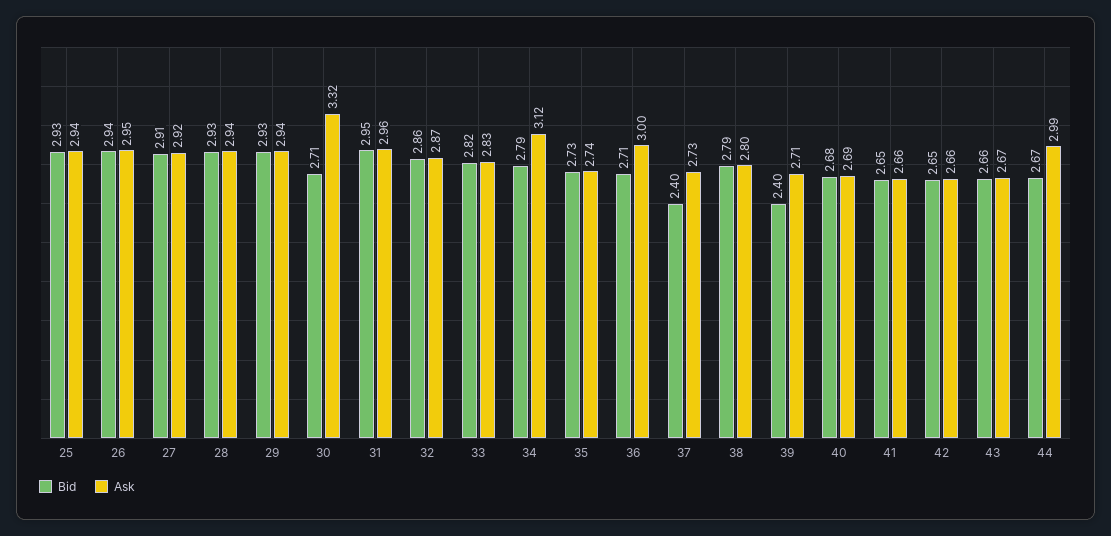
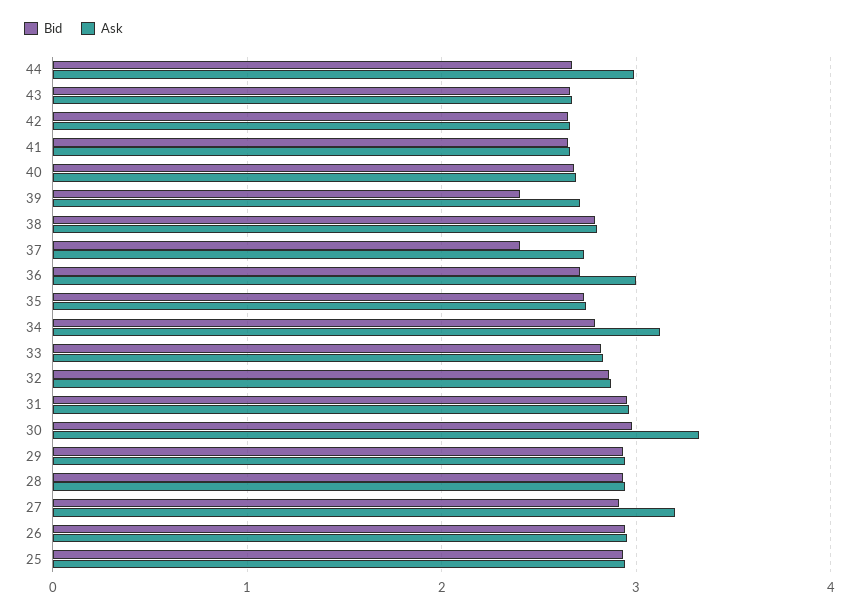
  {
    "Bid": {
      "25": 2.93,
      "26": 2.94,
      "27": 2.91,
      "28": 2.93,
      "29": 2.93,
-     "30": 2.71,
+     "30": 3,
      "31": 2.95,
      "32": 2.86,
      "33": 2.82,
      "34": 2.79,
      "35": 2.73,
      "36": 2.71,
      "37": 2.4,
      "38": 2.79,
      "39": 2.4,
      "40": 2.68,
      "41": 2.65,
      "42": 2.65,
      "43": 2.66,
      "44": 2.67
    },
    "Ask": {
      "25": 2.94,
      "26": 2.95,
-     "27": 2.92,
+     "27": 3.2,
      "28": 2.94,
      "29": 2.94,
      "30": 3.32,
      "31": 2.96,
      "32": 2.87,
      "33": 2.83,
      "34": 3.12,
      "35": 2.74,
      "36": 3,
      "37": 2.73,
      "38": 2.8,
      "39": 2.71,
      "40": 2.69,
      "41": 2.66,
      "42": 2.66,
      "43": 2.67,
      "44": 2.99
    }
  }

